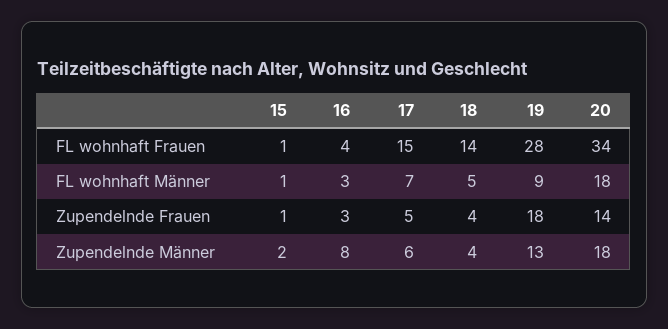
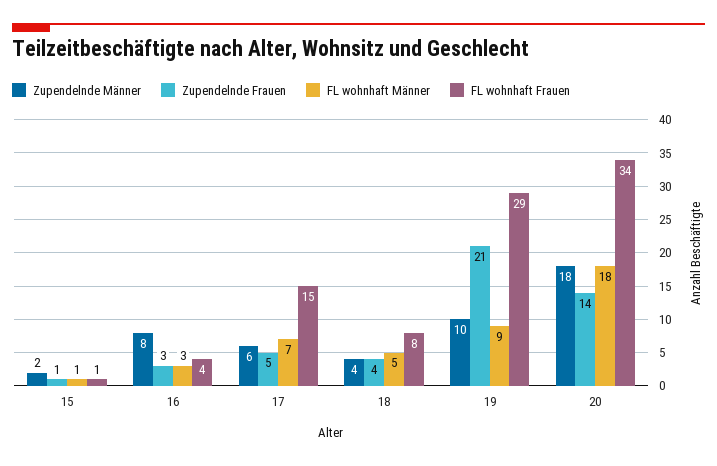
  {
    "FL wohnhaft Frauen": {
      "15": 1,
      "16": 4,
      "17": 15,
-     "18": 14,
+     "18": 8,
-     "19": 28,
+     "19": 29,
      "20": 34
    },
    "FL wohnhaft Männer": {
      "15": 1,
      "16": 3,
      "17": 7,
      "18": 5,
      "19": 9,
      "20": 18
    },
    "Zupendelnde Frauen": {
      "15": 1,
      "16": 3,
      "17": 5,
      "18": 4,
-     "19": 18,
+     "19": 21,
      "20": 14
    },
    "Zupendelnde Männer": {
      "15": 2,
      "16": 8,
      "17": 6,
      "18": 4,
-     "19": 13,
+     "19": 10,
      "20": 18
    }
  }

